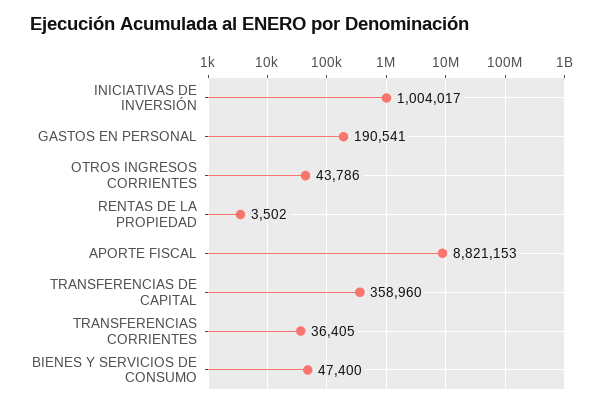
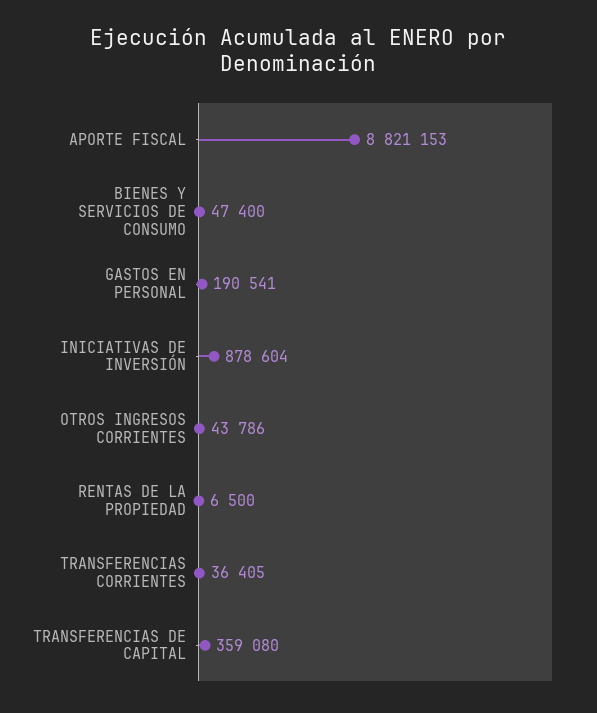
  {
-   "INICIATIVAS DE INVERSIÓN": 1004017,
+   "INICIATIVAS DE INVERSIÓN": 878604,
    "GASTOS EN PERSONAL": 190541,
    "OTROS INGRESOS CORRIENTES": 43786,
-   "RENTAS DE LA PROPIEDAD": 3502,
+   "RENTAS DE LA PROPIEDAD": 6500,
    "APORTE FISCAL": 8821153,
-   "TRANSFERENCIAS DE CAPITAL": 358960,
+   "TRANSFERENCIAS DE CAPITAL": 359080,
    "TRANSFERENCIAS CORRIENTES": 36405,
    "BIENES Y SERVICIOS DE CONSUMO": 47400
  }

